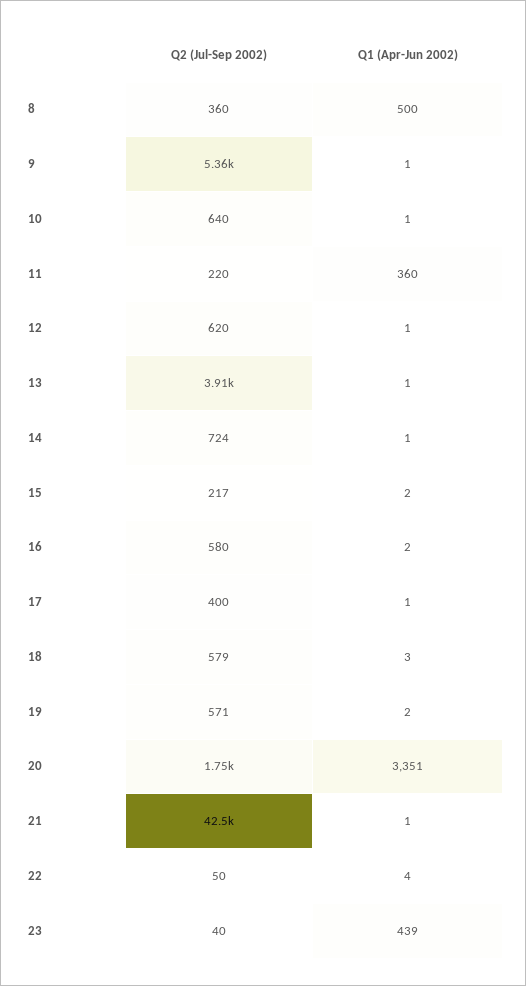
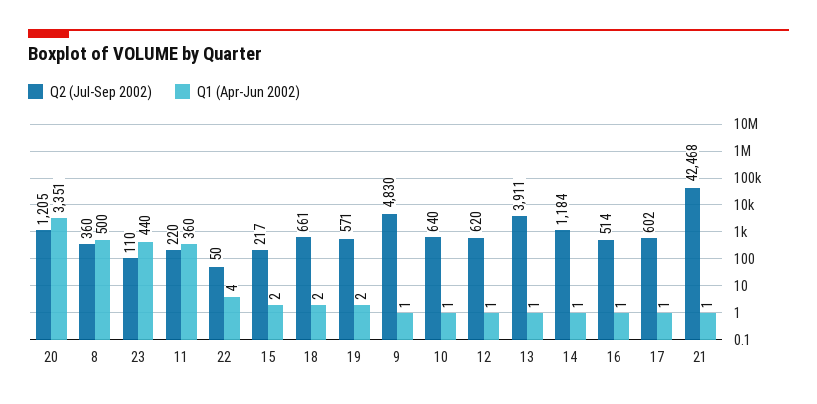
  {
    "Q2 (Jul-Sep 2002)": {
      "8": 360,
-     "9": 5360,
+     "9": 4830,
      "10": 640,
      "11": 220,
      "12": 620,
      "13": 3911,
-     "14": 724,
+     "14": 1184,
      "15": 217,
-     "16": 580,
+     "16": 514,
-     "17": 400,
+     "17": 602,
-     "18": 579,
+     "18": 661,
      "19": 571,
-     "20": 1750,
+     "20": 1205,
      "21": 42468,
      "22": 50,
-     "23": 40
+     "23": 110
    },
    "Q1 (Apr-Jun 2002)": {
      "8": 500,
      "9": 1,
      "10": 1,
      "11": 360,
      "12": 1,
      "13": 1,
      "14": 1,
      "15": 2,
-     "16": 2,
+     "16": 1,
      "17": 1,
-     "18": 3,
+     "18": 2,
      "19": 2,
      "20": 3351,
      "21": 1,
      "22": 4,
-     "23": 439
+     "23": 440
    }
  }

